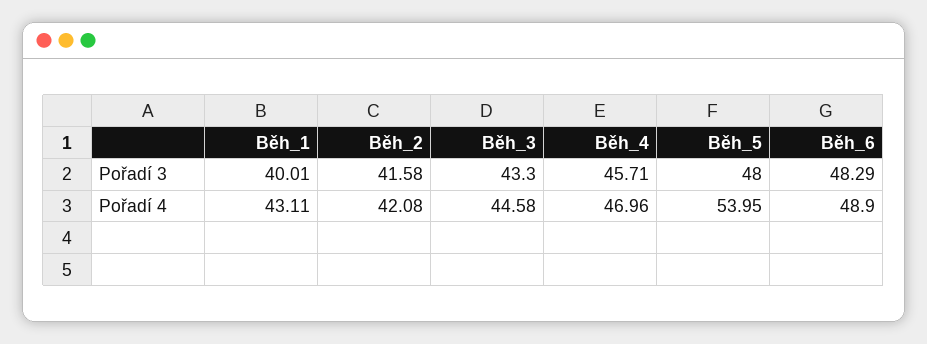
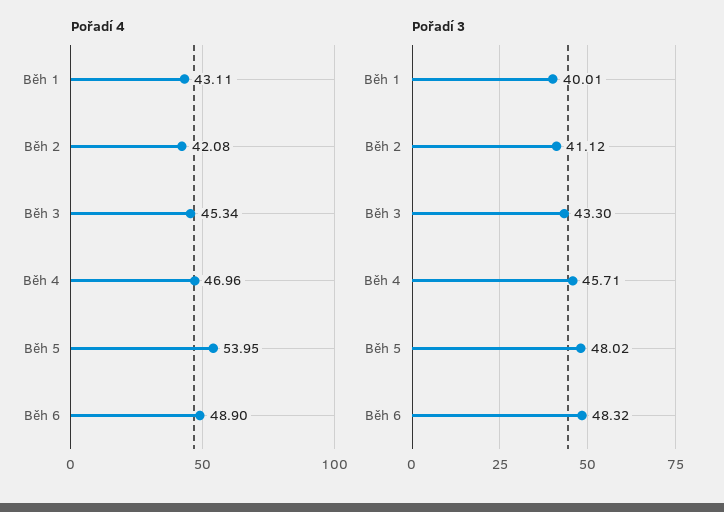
  {
    "Pořadí 3": {
      "Běh_1": 40.01,
-     "Běh_2": 41.58,
+     "Běh_2": 41.12,
      "Běh_3": 43.3,
      "Běh_4": 45.71,
-     "Běh_5": 48,
+     "Běh_5": 48.02,
-     "Běh_6": 48.29
+     "Běh_6": 48.32
    },
    "Pořadí 4": {
      "Běh_1": 43.11,
      "Běh_2": 42.08,
-     "Běh_3": 44.58,
+     "Běh_3": 45.34,
      "Běh_4": 46.96,
      "Běh_5": 53.95,
      "Běh_6": 48.9
    }
  }

